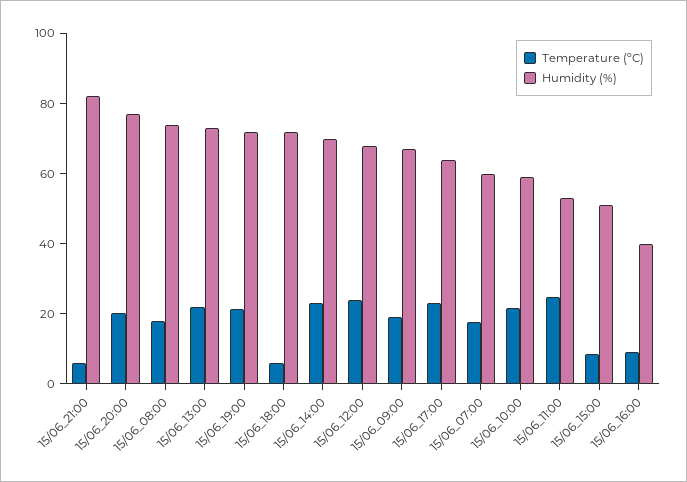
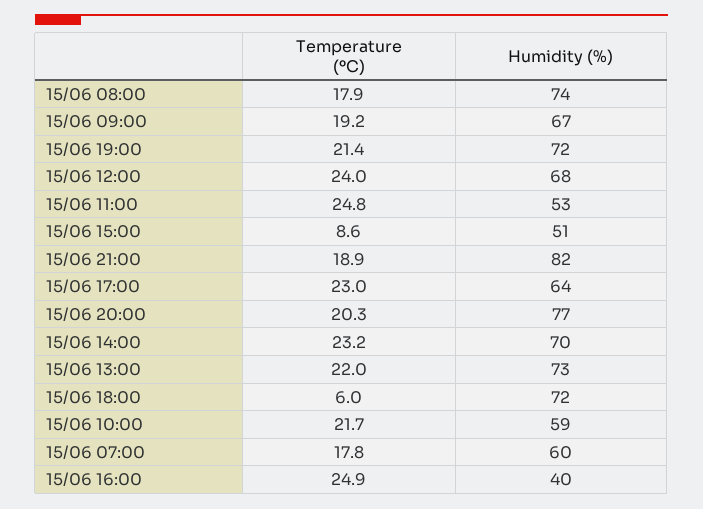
  {
    "Temperature (ºC)": {
-     "15/06_21:00": 5,
+     "15/06_21:00": 18.9,
      "15/06_20:00": 20.3,
      "15/06_08:00": 17.9,
      "15/06_13:00": 22,
      "15/06_19:00": 21.4,
      "15/06_18:00": 6,
      "15/06_14:00": 23.2,
      "15/06_12:00": 24,
      "15/06_09:00": 19.2,
      "15/06_17:00": 23,
      "15/06_07:00": 17.8,
      "15/06_10:00": 21.7,
      "15/06_11:00": 24.8,
      "15/06_15:00": 8.6,
-     "15/06_16:00": 10
+     "15/06_16:00": 24.9
    },
    "Humidity (%)": {
      "15/06_21:00": 82,
      "15/06_20:00": 77,
      "15/06_08:00": 74,
      "15/06_13:00": 73,
      "15/06_19:00": 72,
      "15/06_18:00": 72,
      "15/06_14:00": 70,
      "15/06_12:00": 68,
      "15/06_09:00": 67,
      "15/06_17:00": 64,
      "15/06_07:00": 60,
      "15/06_10:00": 59,
      "15/06_11:00": 53,
      "15/06_15:00": 51,
      "15/06_16:00": 40
    }
  }

